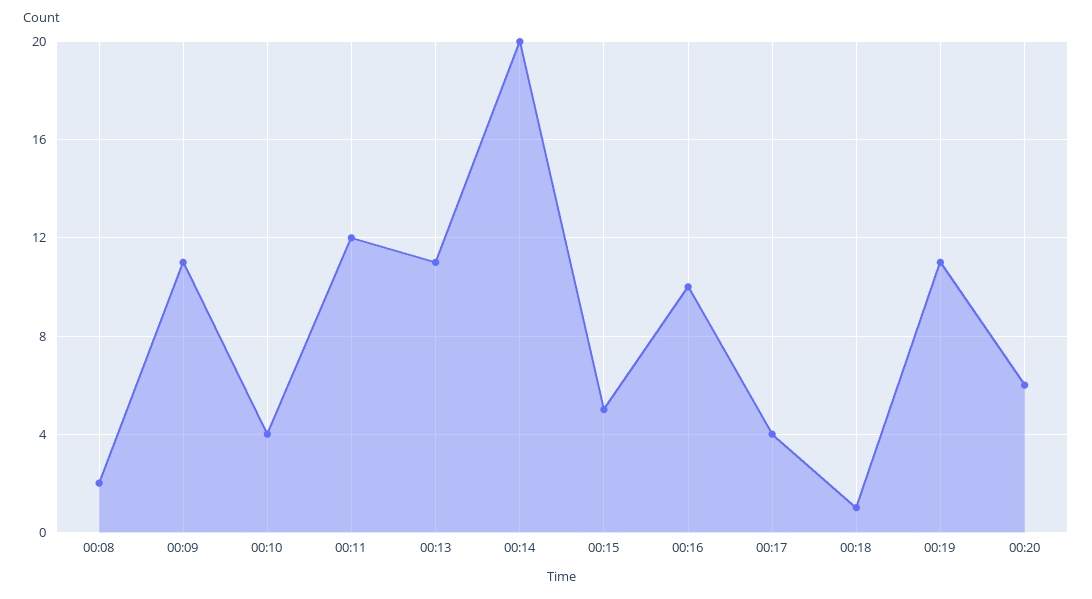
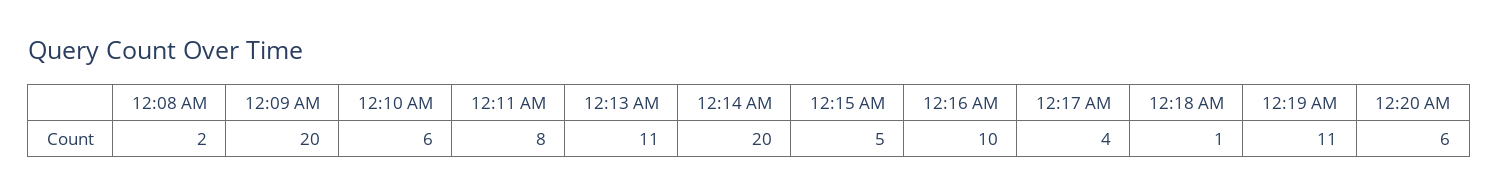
  {
    "00:08": 2,
-   "00:09": 11,
+   "00:09": 20,
-   "00:10": 4,
+   "00:10": 6,
-   "00:11": 12,
+   "00:11": 8,
    "00:13": 11,
    "00:14": 20,
    "00:15": 5,
    "00:16": 10,
    "00:17": 4,
    "00:18": 1,
    "00:19": 11,
    "00:20": 6
  }

